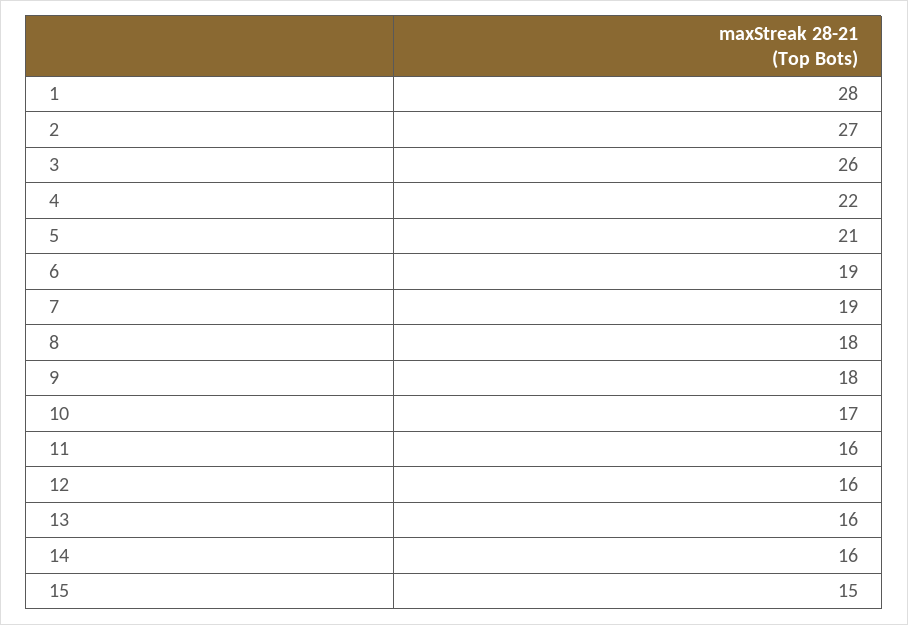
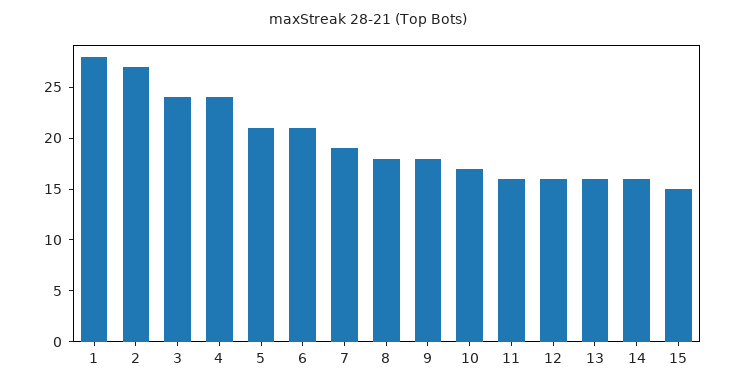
  {
    "1": 28,
    "2": 27,
-   "3": 26,
+   "3": 24,
-   "4": 22,
+   "4": 24,
    "5": 21,
-   "6": 19,
+   "6": 21,
    "7": 19,
    "8": 18,
    "9": 18,
    "10": 17,
    "11": 16,
    "12": 16,
    "13": 16,
    "14": 16,
    "15": 15
  }

